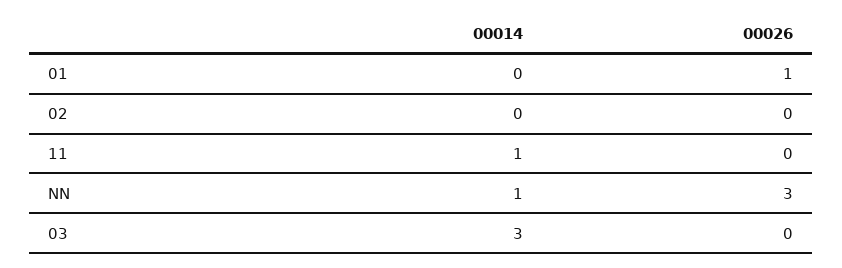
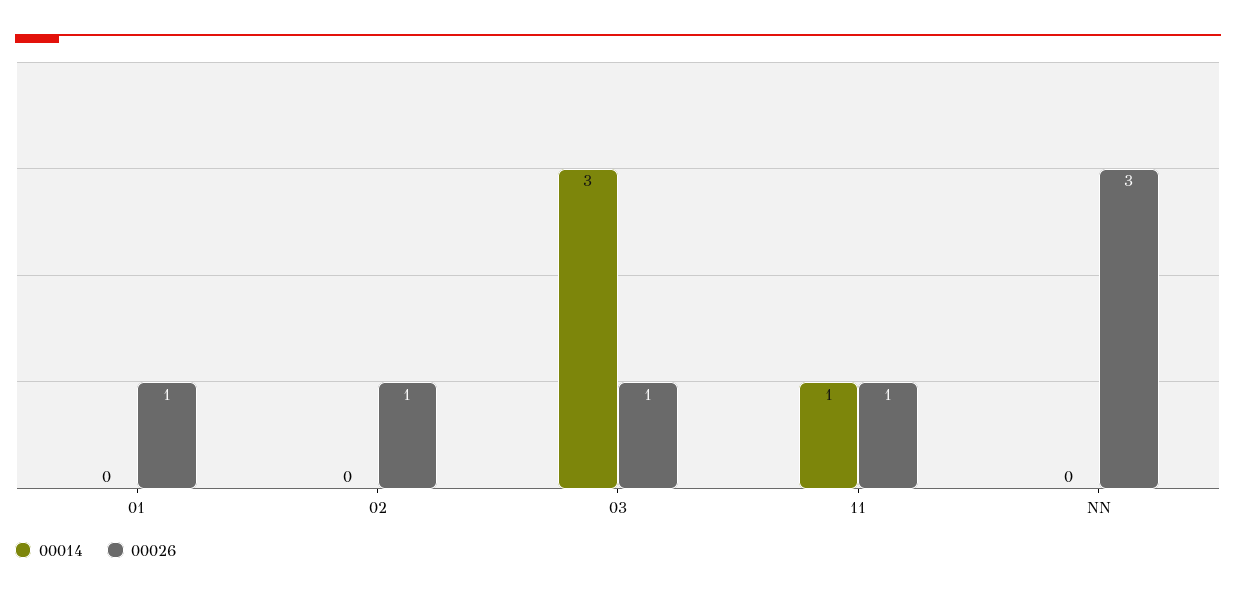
  {
    "00014": {
      "01": 0,
      "02": 0,
      "11": 1,
-     "NN": 1,
+     "NN": 0,
      "03": 3
    },
    "00026": {
      "01": 1,
-     "02": 0,
+     "02": 1,
-     "11": 0,
+     "11": 1,
      "NN": 3,
-     "03": 0
+     "03": 1
    }
  }

